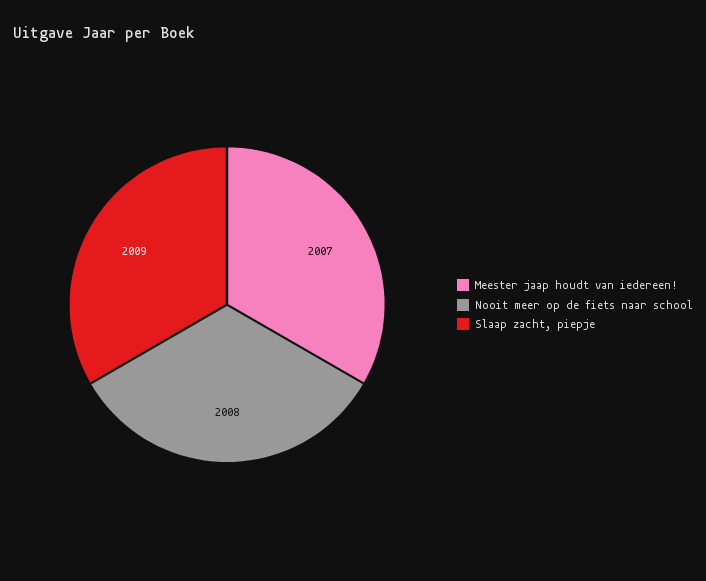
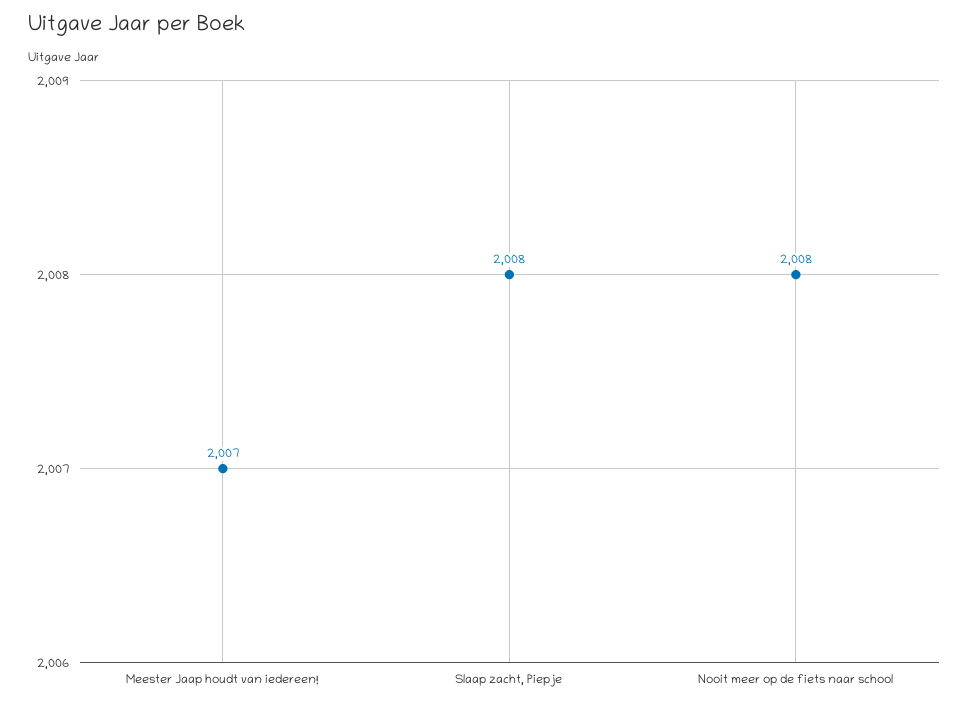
  {
    "Meester jaap houdt van iedereen!": 2007,
    "Nooit meer op de fiets naar school": 2008,
-   "Slaap zacht, piepje": 2009
+   "Slaap zacht, piepje": 2008
  }

